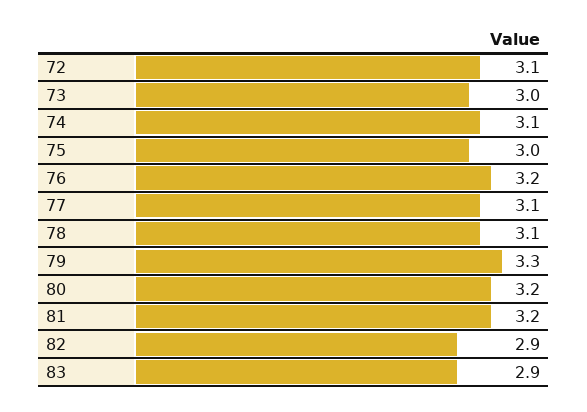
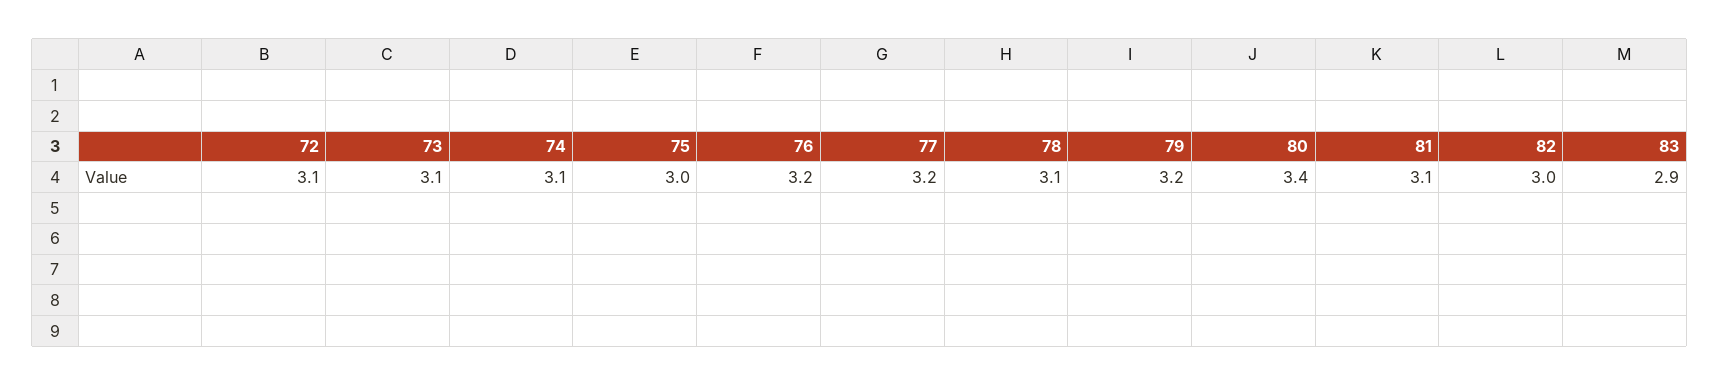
  {
    "72": 3.1,
-   "73": 3,
+   "73": 3.1,
    "74": 3.1,
    "75": 3,
    "76": 3.2,
-   "77": 3.1,
+   "77": 3.2,
    "78": 3.1,
-   "79": 3.3,
+   "79": 3.2,
-   "80": 3.2,
+   "80": 3.4,
-   "81": 3.2,
+   "81": 3.1,
-   "82": 2.9,
+   "82": 3,
    "83": 2.9
  }

